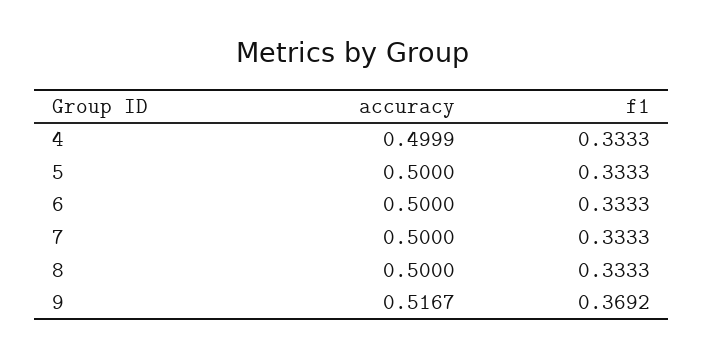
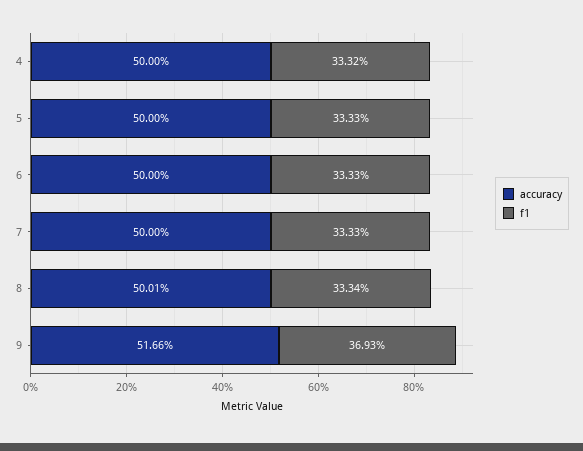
  {
    "accuracy": {
-     "4": 0.4999,
+     "4": 0.5,
      "5": 0.5,
      "6": 0.5,
      "7": 0.5,
-     "8": 0.5,
+     "8": 0.5001,
-     "9": 0.5167
+     "9": 0.5166
    },
    "f1": {
-     "4": 0.3333,
+     "4": 0.3332,
      "5": 0.3333,
      "6": 0.3333,
      "7": 0.3333,
-     "8": 0.3333,
+     "8": 0.3334,
-     "9": 0.3692
+     "9": 0.3693
    }
  }

